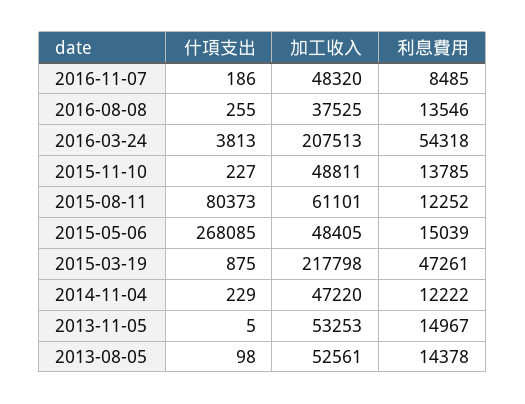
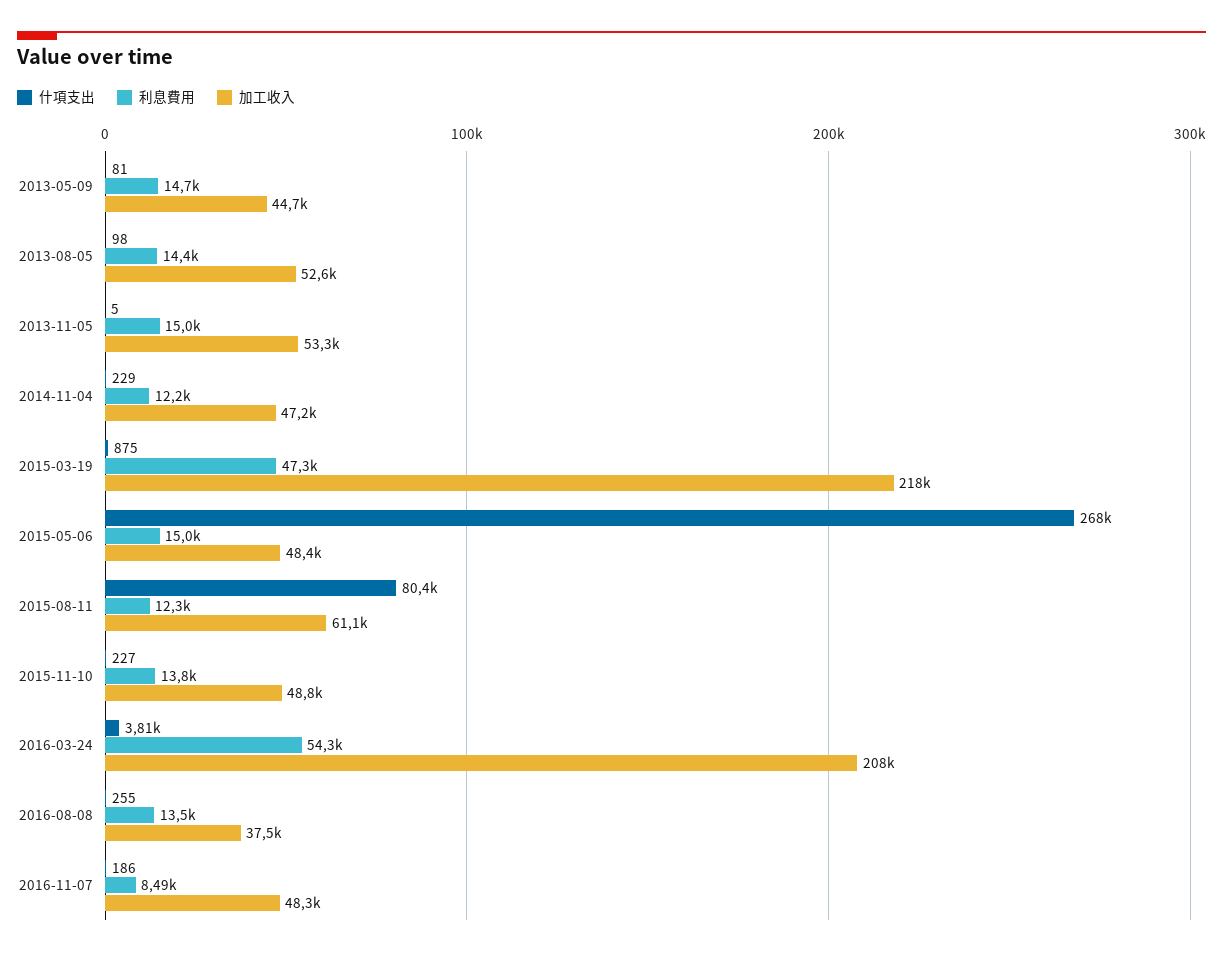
  {
    "什項支出": {
      "2016-11-07": 186,
      "2016-08-08": 255,
      "2016-03-24": 3813,
      "2015-11-10": 227,
      "2015-08-11": 80373,
      "2015-05-06": 268085,
      "2015-03-19": 875,
      "2014-11-04": 229,
      "2013-11-05": 5,
-     "2013-08-05": 98
+     "2013-08-05": 98,
+     "2013-05-09": 81
    },
    "加工收入": {
      "2016-11-07": 48320,
      "2016-08-08": 37525,
      "2016-03-24": 207513,
      "2015-11-10": 48811,
      "2015-08-11": 61101,
      "2015-05-06": 48405,
      "2015-03-19": 217798,
      "2014-11-04": 47220,
      "2013-11-05": 53253,
-     "2013-08-05": 52561
+     "2013-08-05": 52561,
+     "2013-05-09": 44700
    },
    "利息費用": {
      "2016-11-07": 8485,
      "2016-08-08": 13546,
      "2016-03-24": 54318,
      "2015-11-10": 13785,
      "2015-08-11": 12252,
      "2015-05-06": 15039,
      "2015-03-19": 47261,
      "2014-11-04": 12222,
      "2013-11-05": 14967,
-     "2013-08-05": 14378
+     "2013-08-05": 14378,
+     "2013-05-09": 14700
    }
  }

